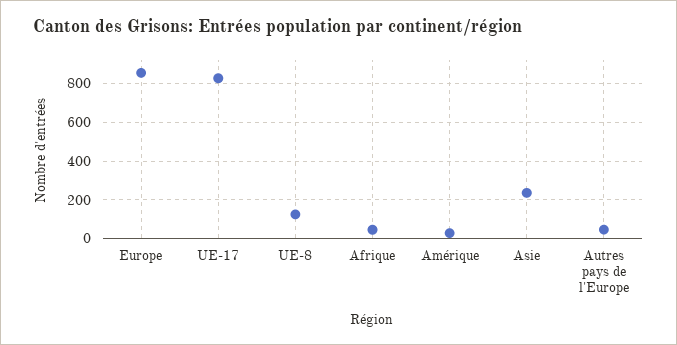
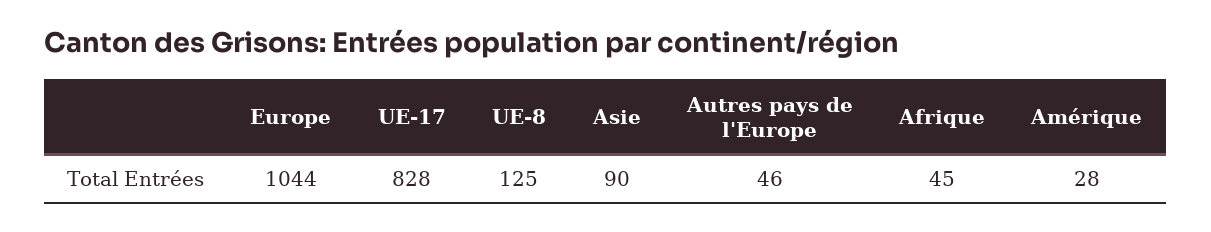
  {
-   "Europe": 850,
+   "Europe": 1044,
    "UE-17": 828,
    "UE-8": 125,
    "Afrique": 45,
    "Amérique": 28,
-   "Asie": 250,
+   "Asie": 90,
    "Autres pays de l'Europe": 46
  }

